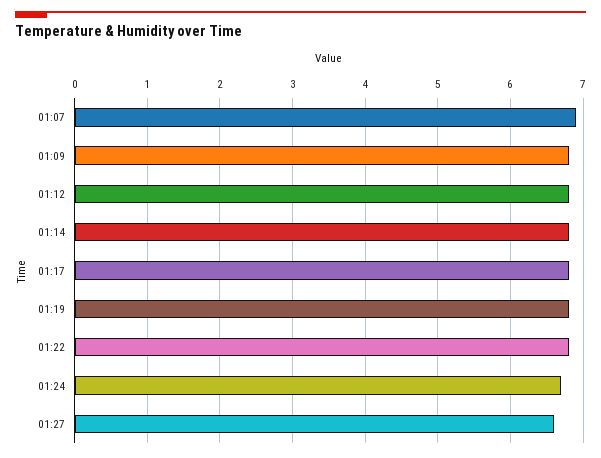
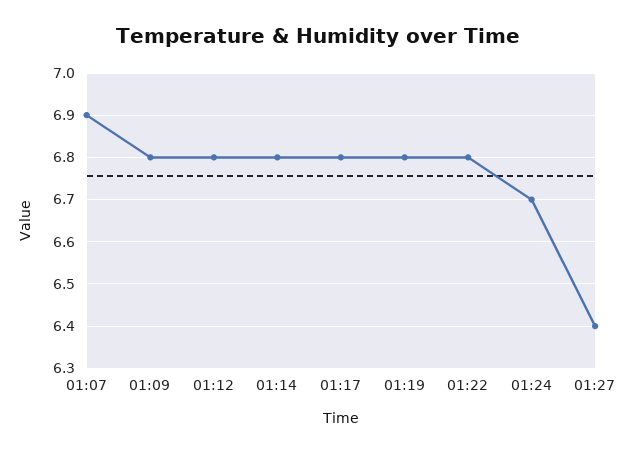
  {
    "01:07": 6.9,
    "01:09": 6.8,
    "01:12": 6.8,
    "01:14": 6.8,
    "01:17": 6.8,
    "01:19": 6.8,
    "01:22": 6.8,
    "01:24": 6.7,
-   "01:27": 6.6
+   "01:27": 6.4
  }

